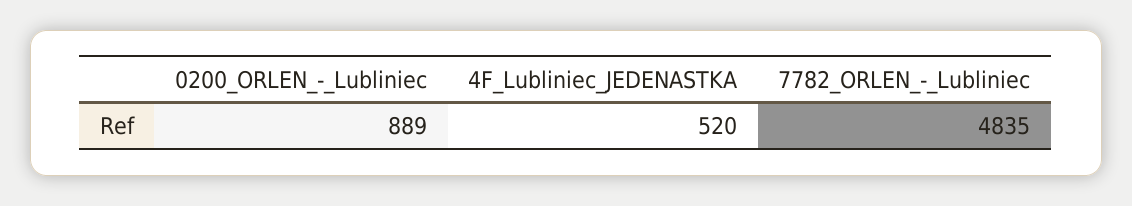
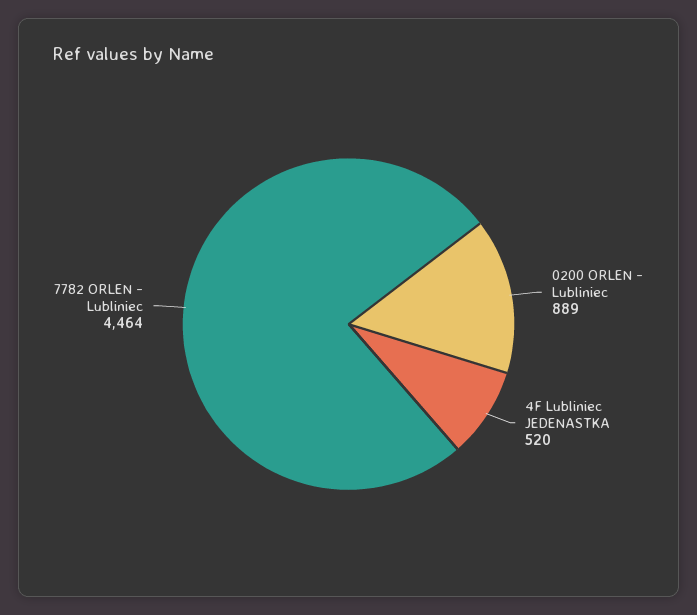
  {
    "0200_ORLEN_-_Lubliniec": 889,
    "4F_Lubliniec_JEDENASTKA": 520,
-   "7782_ORLEN_-_Lubliniec": 4835
+   "7782_ORLEN_-_Lubliniec": 4464
  }

